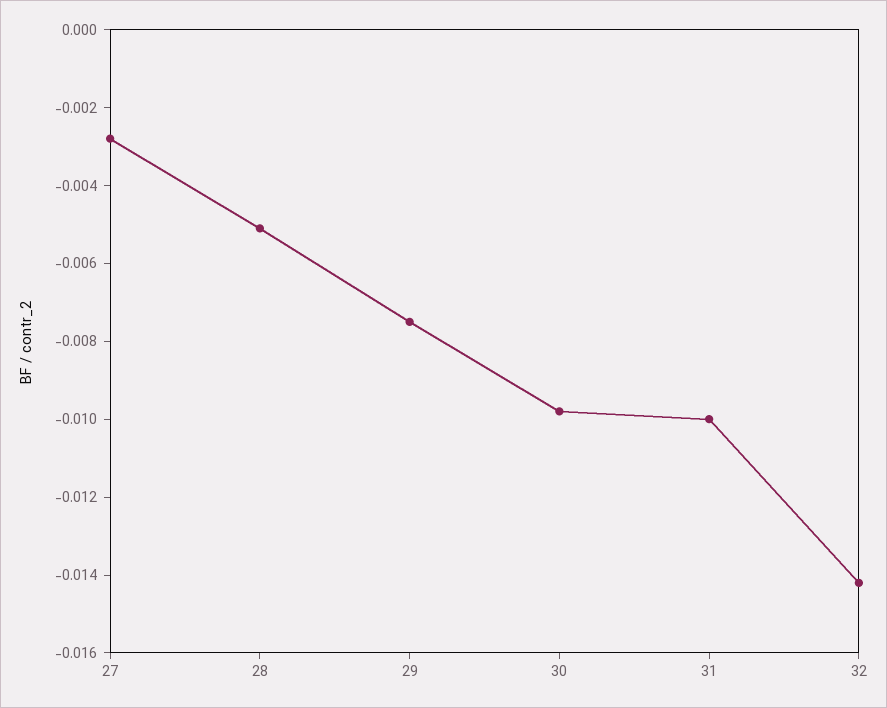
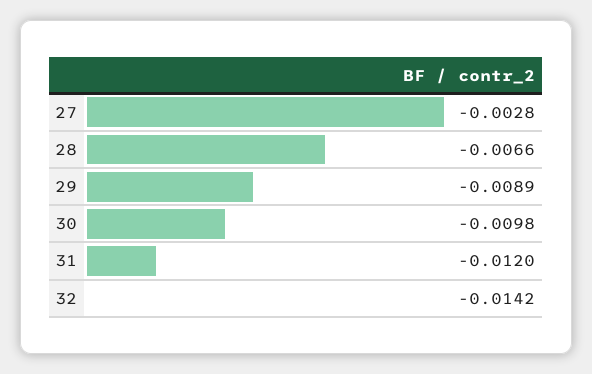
  {
    "27": -0.0028,
-   "28": -0.005,
+   "28": -0.0066,
-   "29": -0.0075,
+   "29": -0.0089,
    "30": -0.0098,
-   "31": -0.01,
+   "31": -0.012,
    "32": -0.0142
  }

